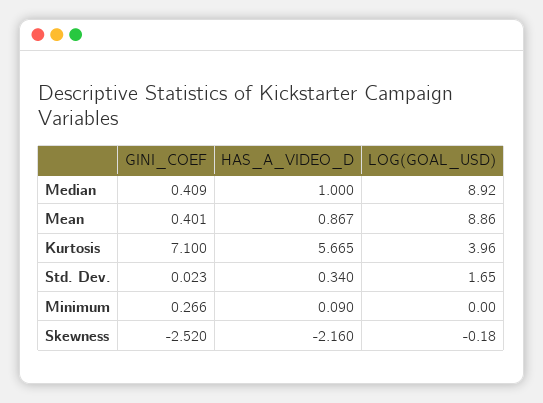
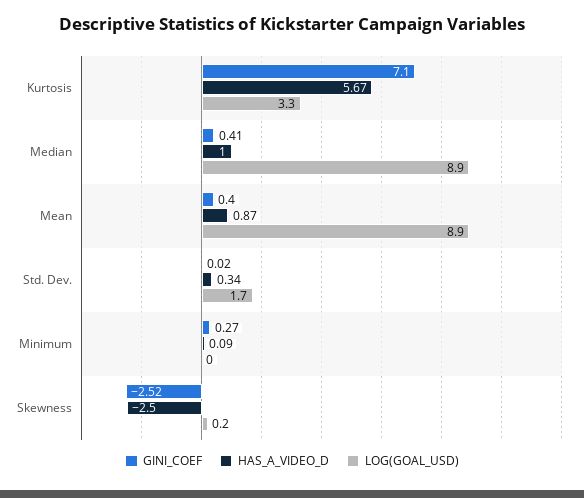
  {
    "GINI_COEF": {
      "Median": 0.409,
      "Mean": 0.401,
      "Kurtosis": 7.1,
      "Std. Dev.": 0.023,
      "Minimum": 0.266,
      "Skewness": -2.52
    },
    "HAS_A_VIDEO_D": {
      "Median": 1,
      "Mean": 0.867,
      "Kurtosis": 5.665,
      "Std. Dev.": 0.34,
      "Minimum": 0.09,
-     "Skewness": -2.16
+     "Skewness": -2.5
    },
    "LOG(GOAL_USD)": {
      "Median": 8.92,
      "Mean": 8.86,
-     "Kurtosis": 3.96,
+     "Kurtosis": 3.3,
      "Std. Dev.": 1.65,
      "Minimum": 0,
-     "Skewness": -0.18
+     "Skewness": 0.2
    }
  }

